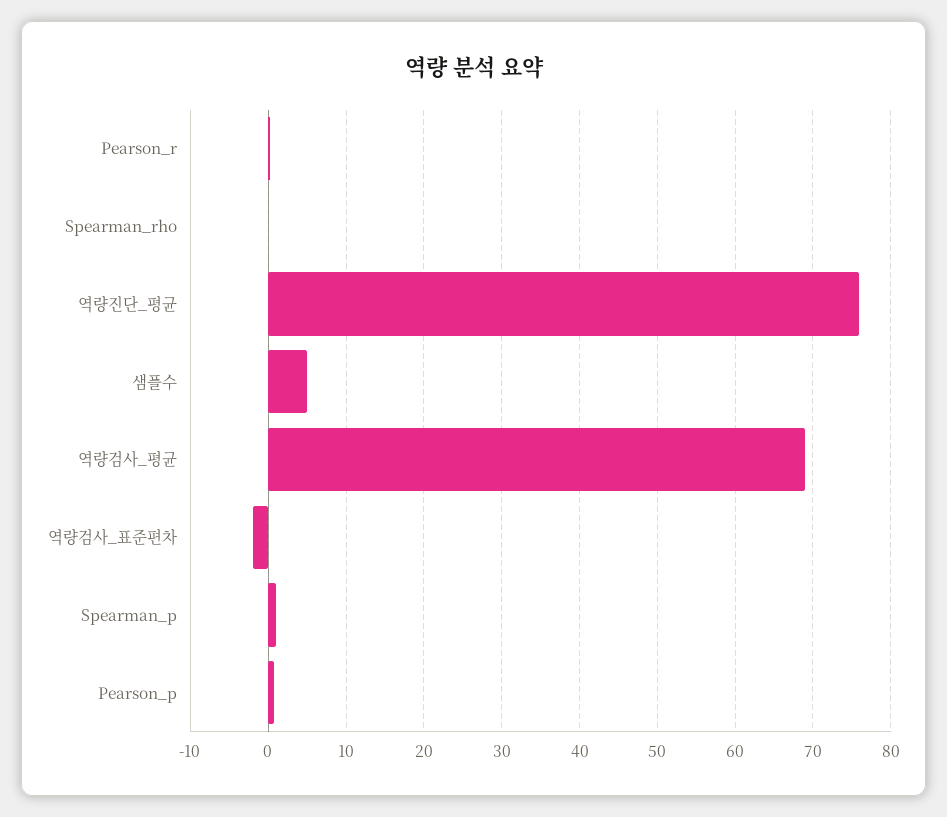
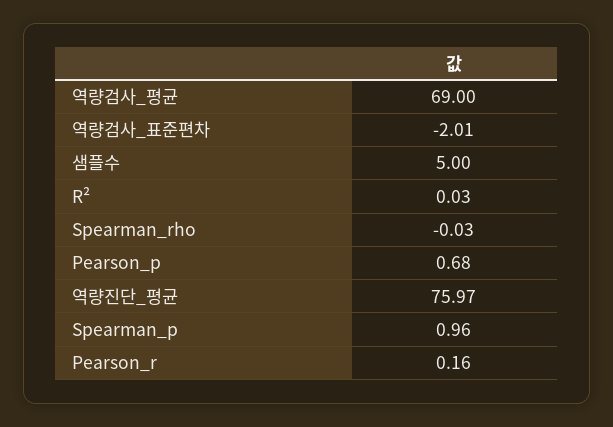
  {
    "Pearson_r": 0.16,
    "Spearman_rho": -0.03,
    "역량진단_평균": 75.97,
    "샘플수": 5,
    "역량검사_평균": 69,
    "역량검사_표준편차": -2.01,
    "Spearman_p": 0.96,
-   "Pearson_p": 0.68
+   "Pearson_p": 0.68,
+   "R²": 0.03
  }

